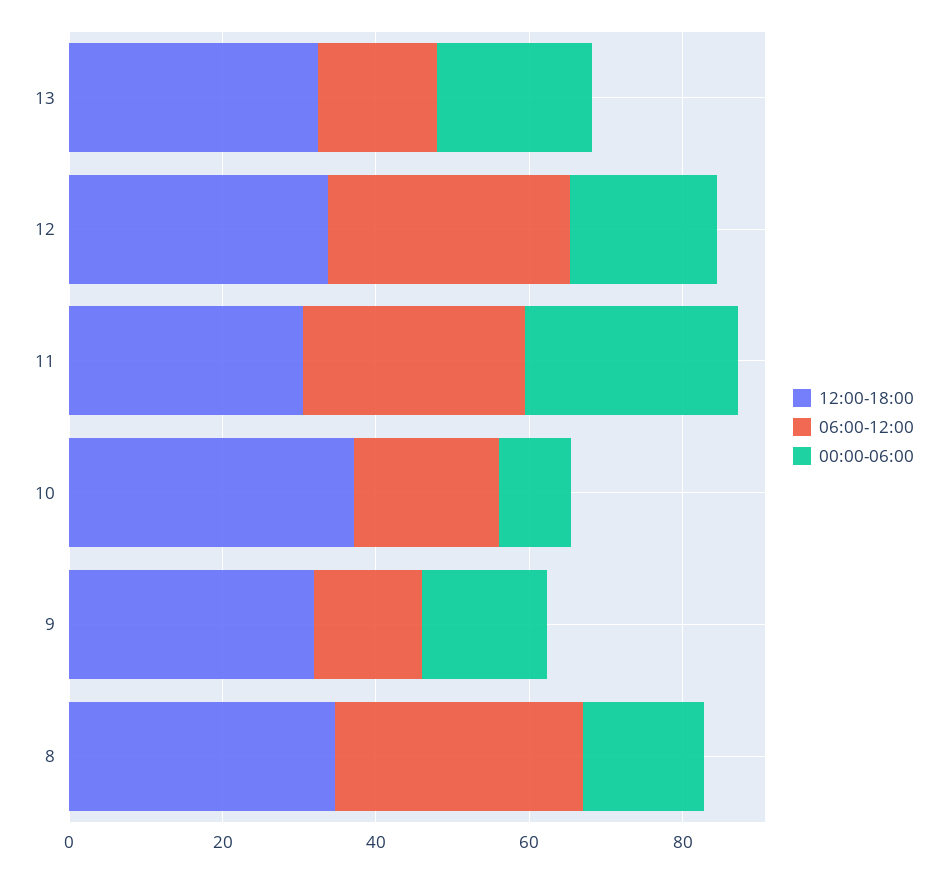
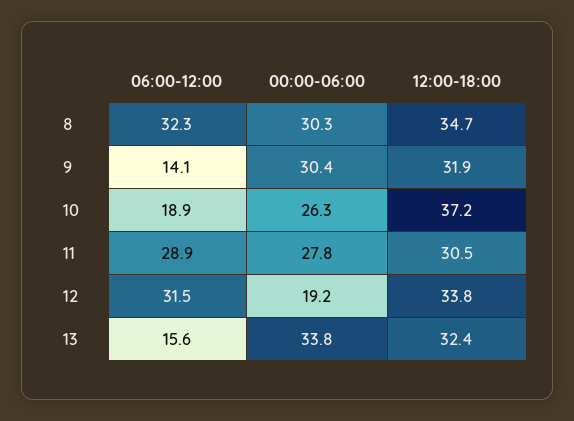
  {
    "12:00-18:00": {
      "13": 32.4,
      "12": 33.8,
      "11": 30.5,
      "10": 37.2,
      "9": 31.9,
      "8": 34.7
    },
    "06:00-12:00": {
      "13": 15.6,
      "12": 31.5,
      "11": 28.9,
      "10": 18.9,
      "9": 14.1,
      "8": 32.3
    },
    "00:00-06:00": {
-     "13": 20,
+     "13": 33.8,
      "12": 19.2,
      "11": 27.8,
-     "10": 10,
+     "10": 26.3,
-     "9": 15,
+     "9": 30.4,
-     "8": 15
+     "8": 30.3
    }
  }

